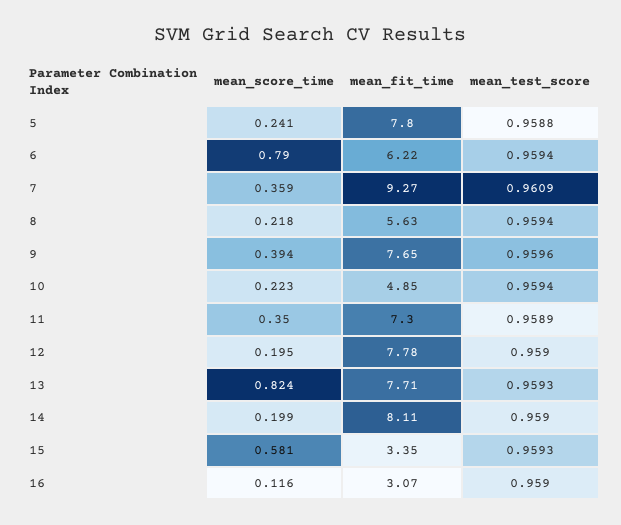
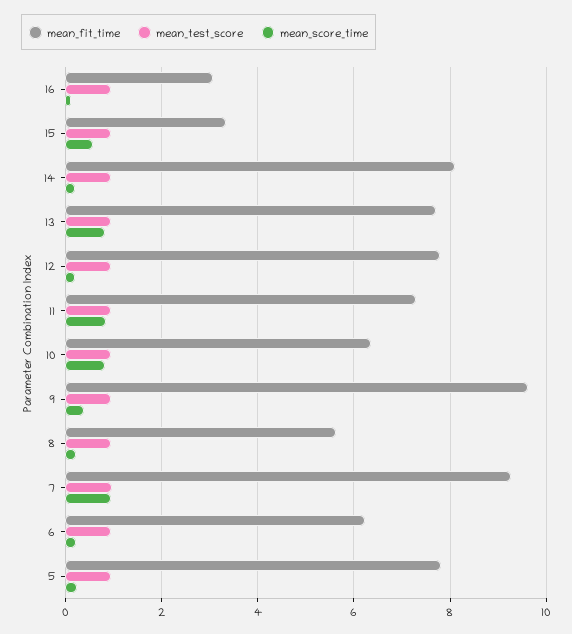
  {
    "mean_score_time": {
      "5": 0.241,
-     "6": 0.79,
+     "6": 0.2,
-     "7": 0.359,
+     "7": 1,
      "8": 0.218,
      "9": 0.394,
-     "10": 0.223,
+     "10": 0.8,
-     "11": 0.35,
+     "11": 0.8,
      "12": 0.195,
      "13": 0.824,
      "14": 0.199,
      "15": 0.581,
      "16": 0.116
    },
    "mean_fit_time": {
      "5": 7.8,
      "6": 6.22,
      "7": 9.27,
      "8": 5.63,
-     "9": 7.65,
+     "9": 9.6,
-     "10": 4.85,
+     "10": 6.4,
      "11": 7.3,
      "12": 7.78,
      "13": 7.71,
      "14": 8.11,
      "15": 3.35,
      "16": 3.07
    },
    "mean_test_score": {
      "5": 0.9588,
      "6": 0.9594,
      "7": 0.9609,
      "8": 0.9594,
      "9": 0.9596,
      "10": 0.9594,
      "11": 0.9589,
      "12": 0.959,
      "13": 0.9593,
      "14": 0.959,
      "15": 0.9593,
      "16": 0.959
    }
  }

